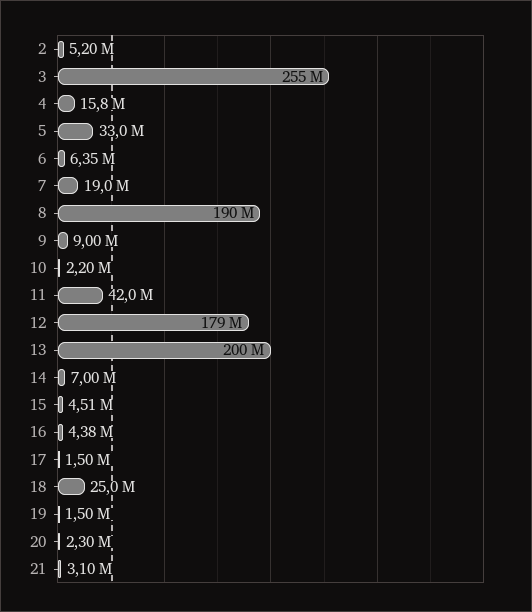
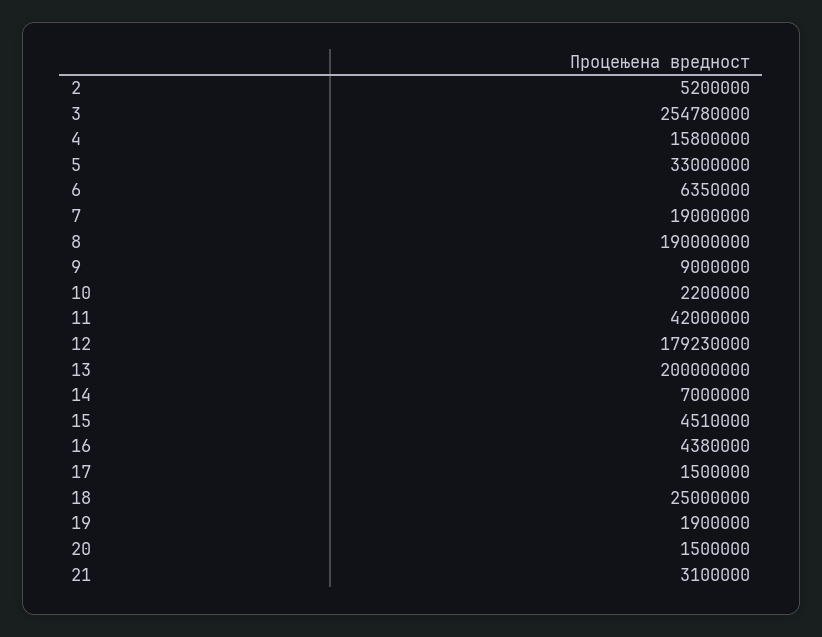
  {
    "2": 5200000,
    "3": 254780000,
    "4": 15800000,
    "5": 33000000,
    "6": 6350000,
    "7": 19000000,
    "8": 190000000,
    "9": 9000000,
    "10": 2200000,
    "11": 42000000,
    "12": 179230000,
    "13": 200000000,
    "14": 7000000,
    "15": 4510000,
    "16": 4380000,
    "17": 1500000,
    "18": 25000000,
-   "19": 1500000,
+   "19": 1900000,
-   "20": 2300000,
+   "20": 1500000,
    "21": 3100000
  }

